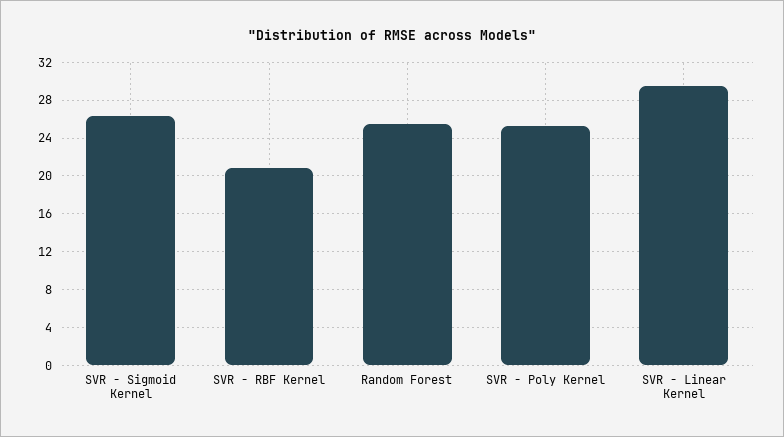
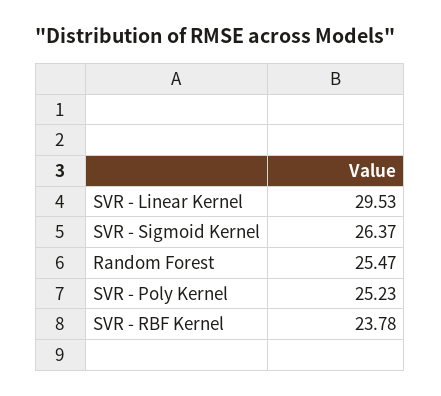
  {
    "SVR - Sigmoid Kernel": 26.37,
-   "SVR - RBF Kernel": 21,
+   "SVR - RBF Kernel": 23.78,
    "Random Forest": 25.47,
    "SVR - Poly Kernel": 25.23,
    "SVR - Linear Kernel": 29.53
  }

